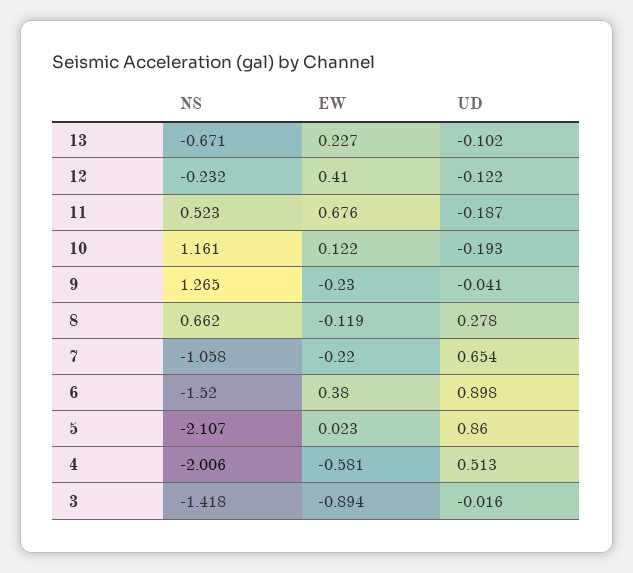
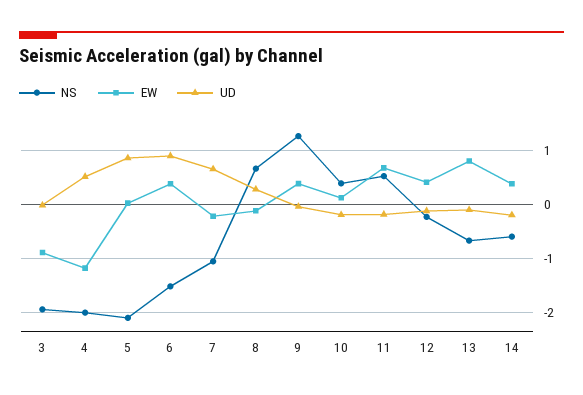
  {
    "NS": {
      "13": -0.671,
      "12": -0.232,
      "11": 0.523,
-     "10": 1.161,
+     "10": 0.4,
      "9": 1.265,
      "8": 0.662,
      "7": -1.058,
      "6": -1.52,
      "5": -2.107,
      "4": -2.006,
-     "3": -1.418
+     "3": -2,
+     "14": -0.6
    },
    "EW": {
-     "13": 0.227,
+     "13": 0.8,
      "12": 0.41,
      "11": 0.676,
      "10": 0.122,
-     "9": -0.23,
+     "9": 0.4,
      "8": -0.119,
      "7": -0.22,
      "6": 0.38,
      "5": 0.023,
-     "4": -0.581,
+     "4": -1.2,
-     "3": -0.894
+     "3": -0.894,
+     "14": 0.4
    },
    "UD": {
      "13": -0.102,
      "12": -0.122,
      "11": -0.187,
      "10": -0.193,
      "9": -0.041,
      "8": 0.278,
      "7": 0.654,
      "6": 0.898,
      "5": 0.86,
      "4": 0.513,
-     "3": -0.016
+     "3": -0.016,
+     "14": -0.2
    }
  }

